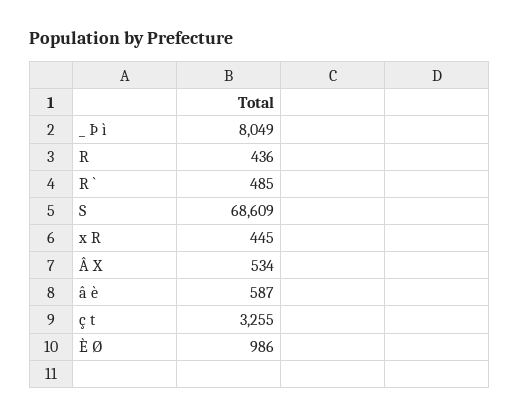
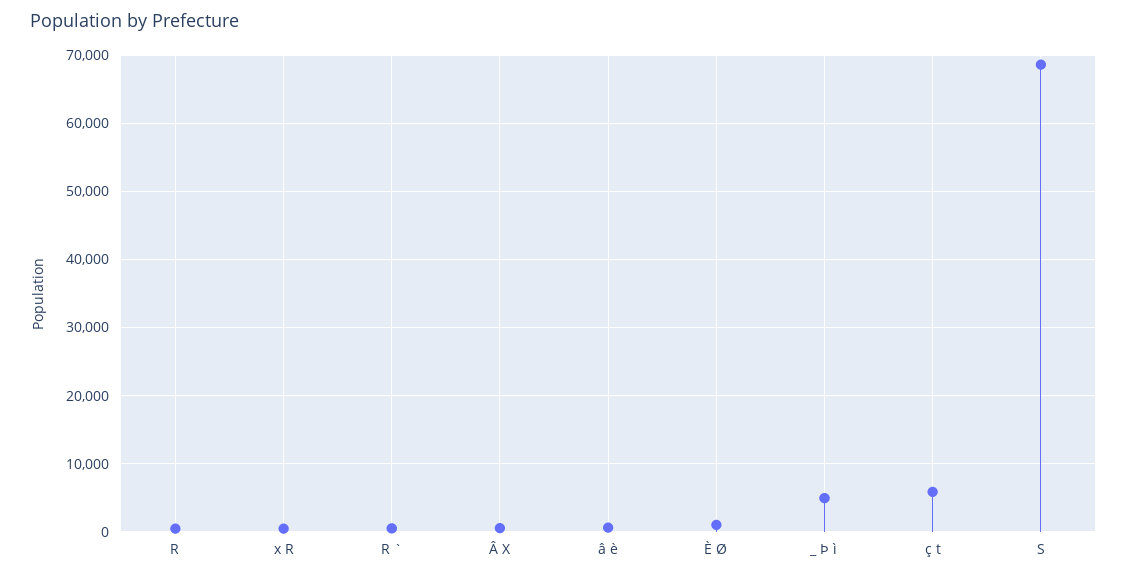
  {
-   "_ Þ ì": 8049,
+   "_ Þ ì": 5000,
    "R": 436,
    "R `": 485,
    "S": 68609,
    "x R": 445,
    "Â X": 534,
    "â è": 587,
-   "ç t": 3255,
+   "ç t": 6000,
    "È Ø": 986
  }

